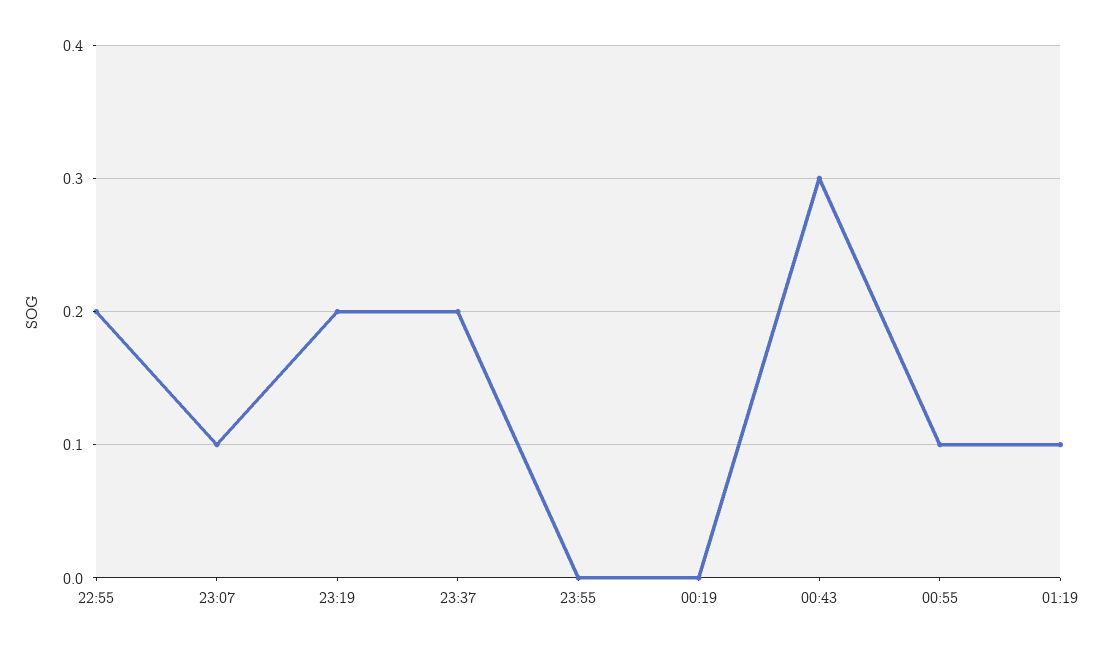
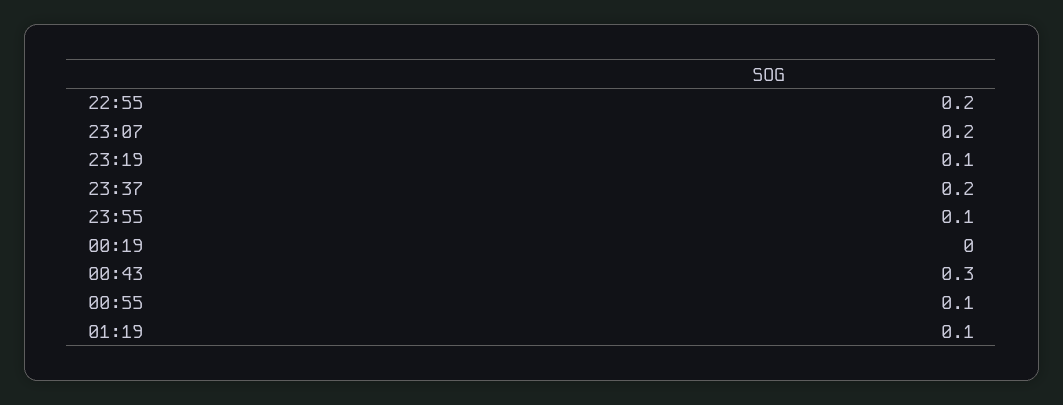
  {
    "22:55": 0.2,
-   "23:07": 0.1,
+   "23:07": 0.2,
-   "23:19": 0.2,
+   "23:19": 0.1,
    "23:37": 0.2,
-   "23:55": 0,
+   "23:55": 0.1,
    "00:19": 0,
    "00:43": 0.3,
    "00:55": 0.1,
    "01:19": 0.1
  }

